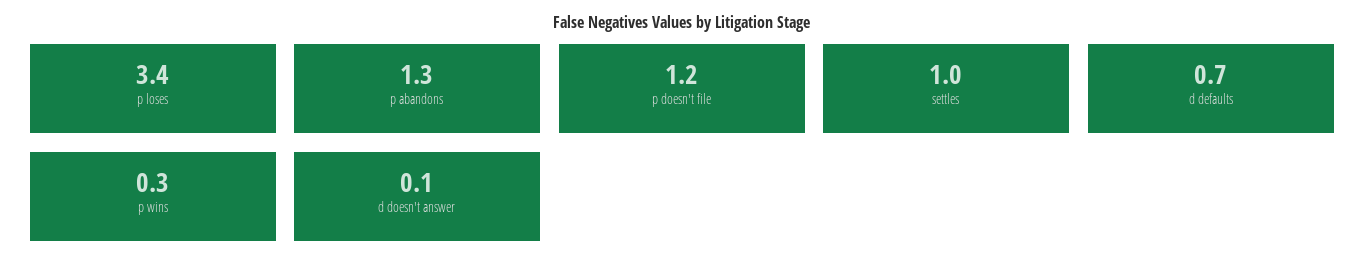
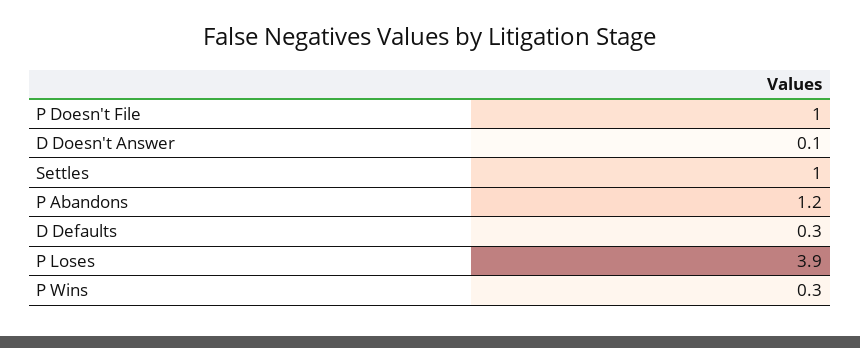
  {
-   "p loses": 3.4,
+   "p loses": 3.9,
-   "p abandons": 1.3,
+   "p abandons": 1.2,
-   "p doesn't file": 1.2,
+   "p doesn't file": 1,
    "settles": 1,
-   "d defaults": 0.7,
+   "d defaults": 0.3,
    "p wins": 0.3,
    "d doesn't answer": 0.1
  }

